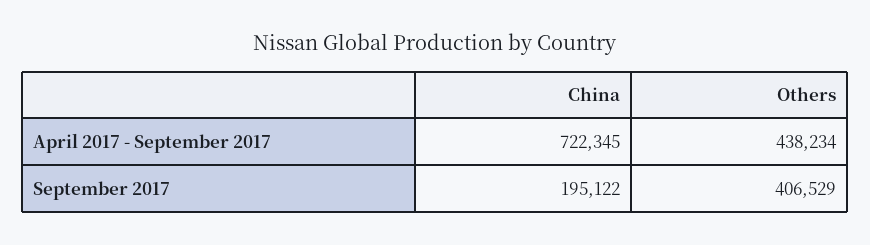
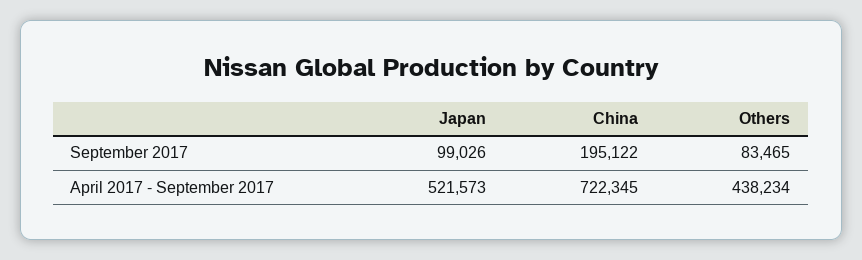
  {
    "China": {
      "April 2017 - September 2017": 722345,
      "September 2017": 195122
    },
    "Others": {
      "April 2017 - September 2017": 438234,
-     "September 2017": 406529
+     "September 2017": 83465
-   }
+   },
+   "Japan": {
+     "September 2017": 99026,
+     "April 2017 - September 2017": 521573
+   }
  }

